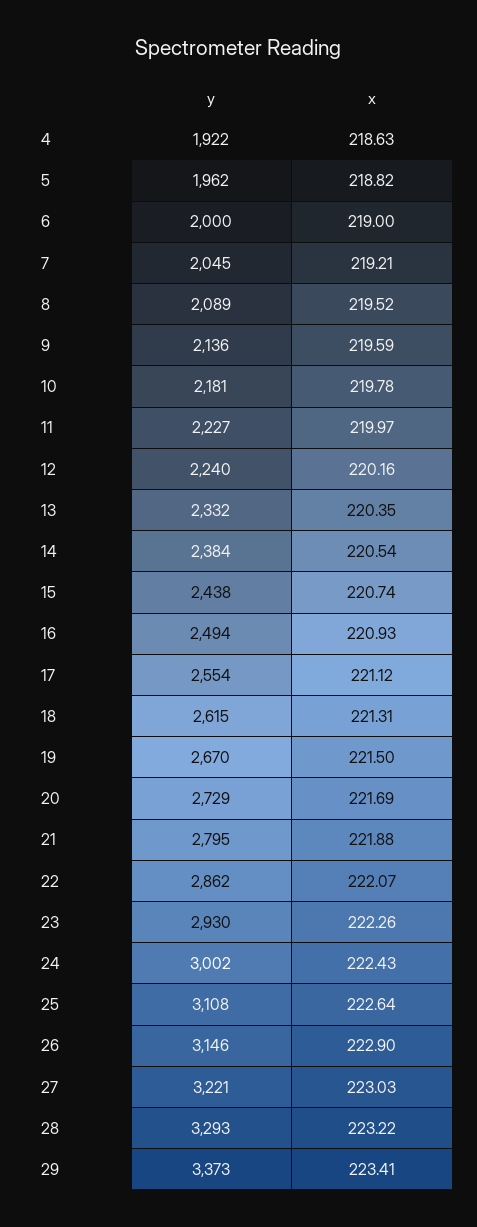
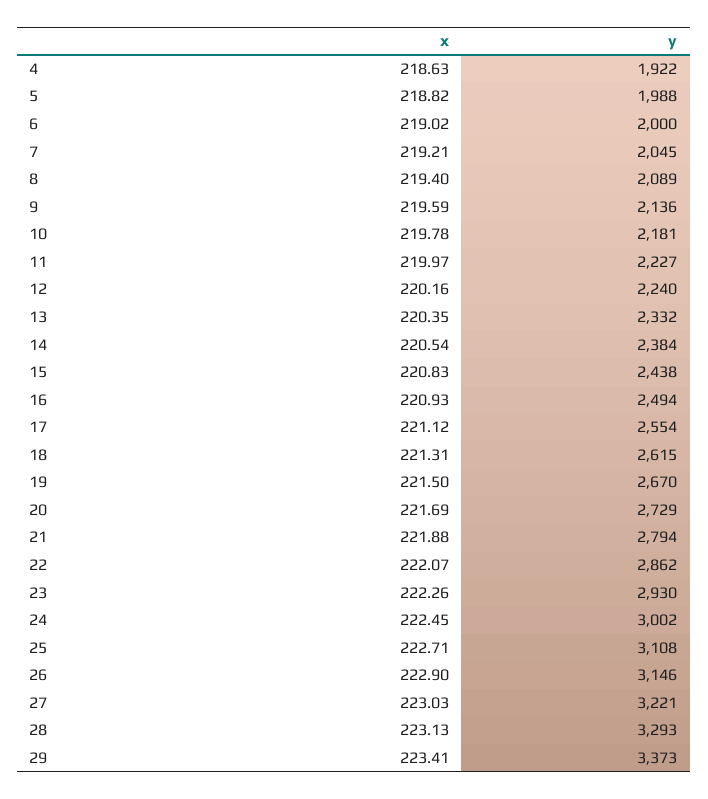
  {
    "y": {
      "4": 1922,
-     "5": 1962,
+     "5": 1988,
      "6": 2000,
      "7": 2045,
      "8": 2089,
      "9": 2136,
      "10": 2181,
      "11": 2227,
      "12": 2240,
      "13": 2332,
      "14": 2384,
      "15": 2438,
      "16": 2494,
      "17": 2554,
      "18": 2615,
      "19": 2670,
      "20": 2729,
-     "21": 2795,
+     "21": 2794,
      "22": 2862,
      "23": 2930,
      "24": 3002,
      "25": 3108,
      "26": 3146,
      "27": 3221,
      "28": 3293,
      "29": 3373
    },
    "x": {
      "4": 218.63,
      "5": 218.82,
-     "6": 219,
+     "6": 219.02,
      "7": 219.21,
-     "8": 219.52,
+     "8": 219.4,
      "9": 219.59,
      "10": 219.78,
      "11": 219.97,
      "12": 220.16,
      "13": 220.35,
      "14": 220.54,
-     "15": 220.74,
+     "15": 220.83,
      "16": 220.93,
      "17": 221.12,
      "18": 221.31,
      "19": 221.5,
      "20": 221.69,
      "21": 221.88,
      "22": 222.07,
      "23": 222.26,
-     "24": 222.43,
+     "24": 222.45,
-     "25": 222.64,
+     "25": 222.71,
      "26": 222.9,
      "27": 223.03,
-     "28": 223.22,
+     "28": 223.13,
      "29": 223.41
    }
  }

